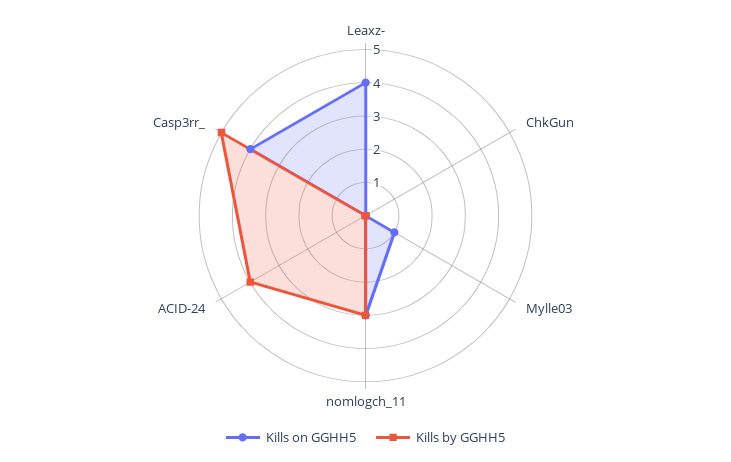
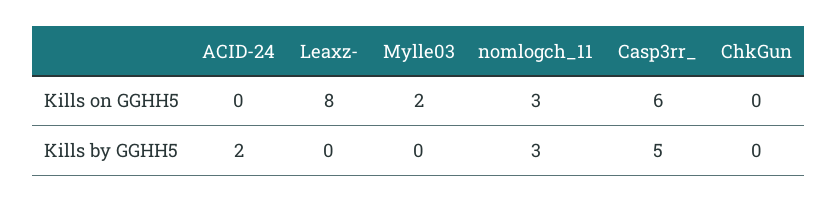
  {
    "Kills on GGHH5": {
-     "Leaxz-": 4,
+     "Leaxz-": 8,
      "ChkGun": 0,
-     "Mylle03": 1,
+     "Mylle03": 2,
      "nomlogch_11": 3,
      "ACID-24": 0,
-     "Casp3rr_": 4
+     "Casp3rr_": 6
    },
    "Kills by GGHH5": {
      "Leaxz-": 0,
      "ChkGun": 0,
      "Mylle03": 0,
      "nomlogch_11": 3,
-     "ACID-24": 4,
+     "ACID-24": 2,
      "Casp3rr_": 5
    }
  }

